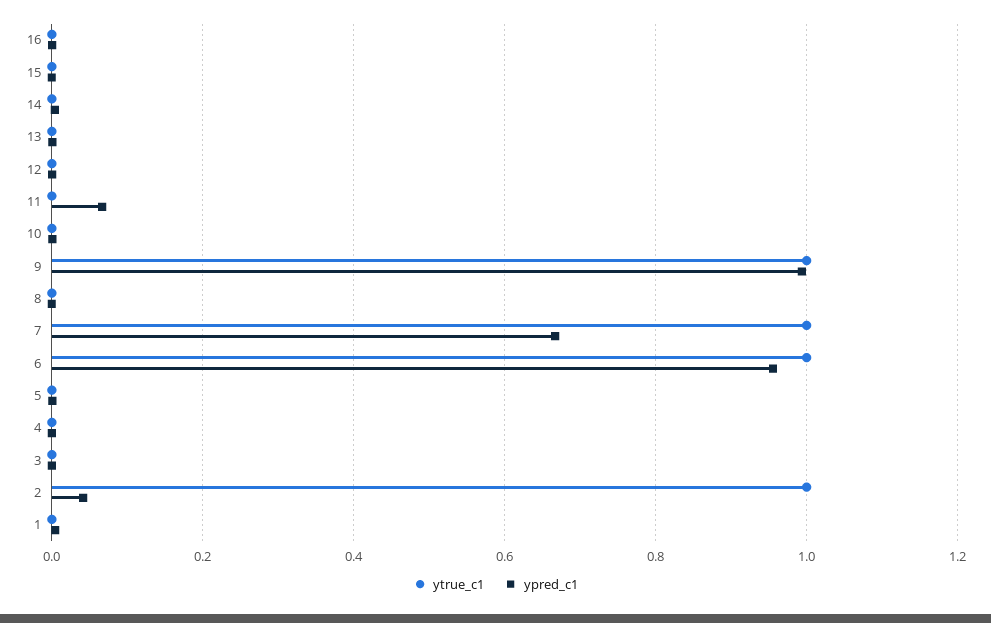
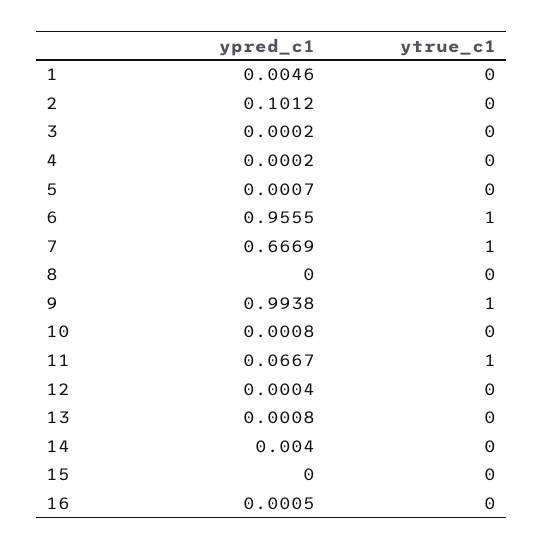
  {
    "ytrue_c1": {
      "16": 0,
      "15": 0,
      "14": 0,
      "13": 0,
      "12": 0,
-     "11": 0,
+     "11": 1,
      "10": 0,
      "9": 1,
      "8": 0,
      "7": 1,
      "6": 1,
      "5": 0,
      "4": 0,
      "3": 0,
-     "2": 1,
+     "2": 0,
      "1": 0
    },
    "ypred_c1": {
      "16": 0.0005,
      "15": 0,
      "14": 0.004,
      "13": 0.0008,
      "12": 0.0004,
      "11": 0.0667,
      "10": 0.0008,
      "9": 0.9938,
      "8": 0,
      "7": 0.6669,
      "6": 0.9555,
      "5": 0.0007,
      "4": 0.0002,
      "3": 0.0002,
-     "2": 0.04,
+     "2": 0.1012,
      "1": 0.0046
    }
  }

